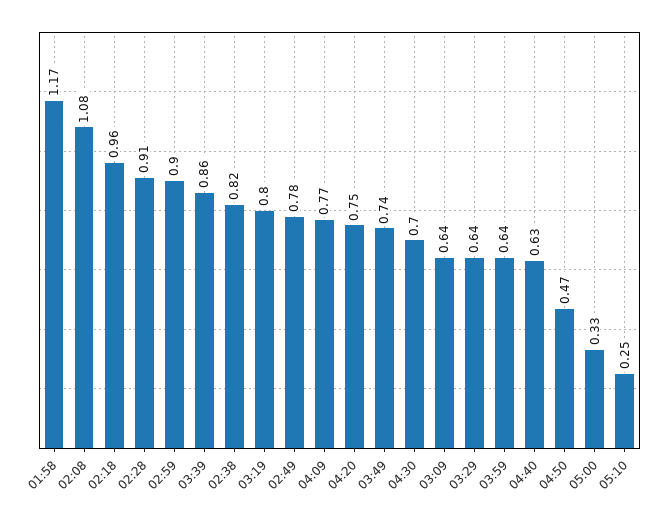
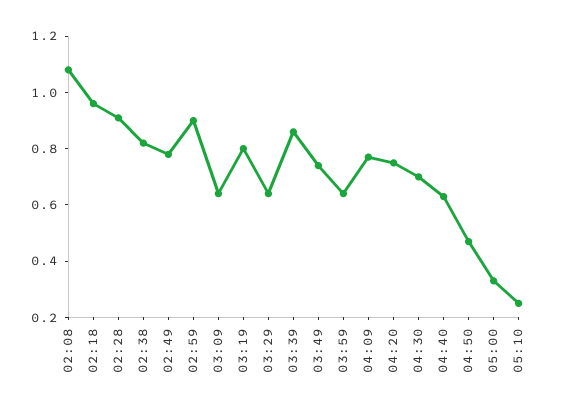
  {
-   "01:58": 1.17,
    "02:08": 1.08,
    "02:18": 0.96,
    "02:28": 0.91,
    "02:59": 0.9,
    "03:39": 0.86,
    "02:38": 0.82,
    "03:19": 0.8,
    "02:49": 0.78,
    "04:09": 0.77,
    "04:20": 0.75,
    "03:49": 0.74,
    "04:30": 0.7,
    "03:09": 0.64,
    "03:29": 0.64,
    "03:59": 0.64,
    "04:40": 0.63,
    "04:50": 0.47,
    "05:00": 0.33,
    "05:10": 0.25
  }

